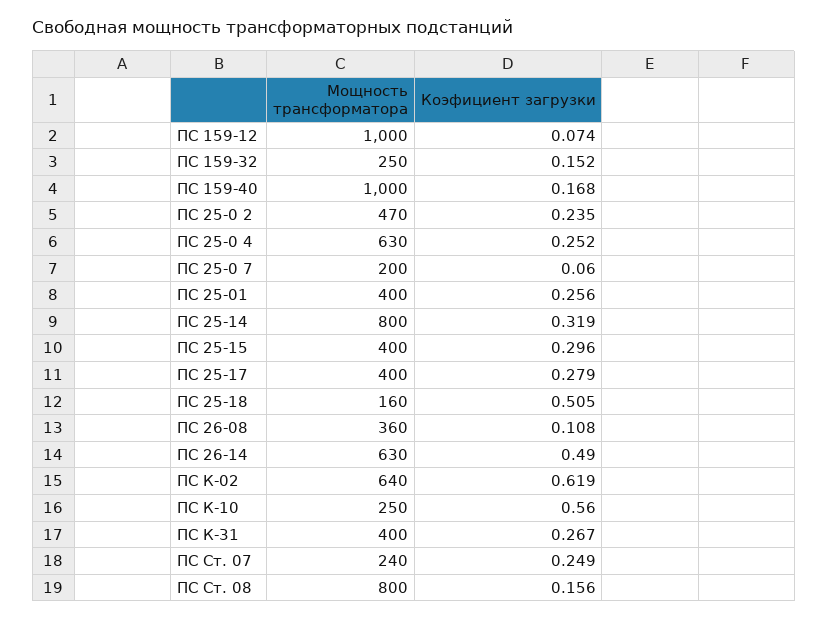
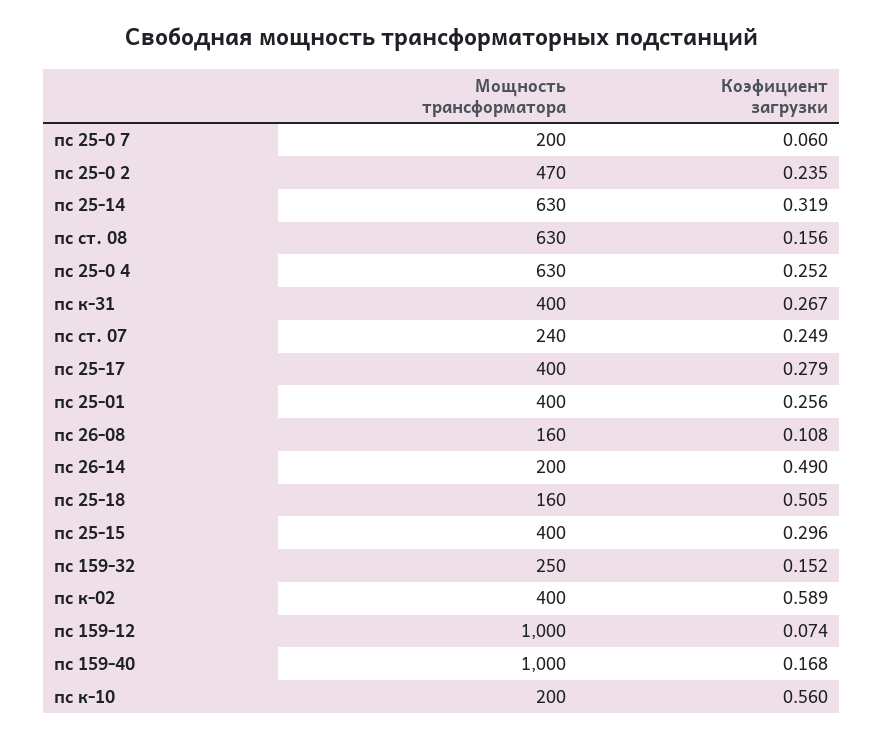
  {
    "Мощность трансформатора": {
      "ПС 159-12": 1000,
      "ПС 159-32": 250,
      "ПС 159-40": 1000,
      "ПС 25-0 2": 470,
      "ПС 25-0 4": 630,
      "ПС 25-0 7": 200,
      "ПС 25-01": 400,
-     "ПС 25-14": 800,
+     "ПС 25-14": 630,
      "ПС 25-15": 400,
      "ПС 25-17": 400,
      "ПС 25-18": 160,
-     "ПС 26-08": 360,
+     "ПС 26-08": 160,
-     "ПС 26-14": 630,
+     "ПС 26-14": 200,
-     "ПС К-02": 640,
+     "ПС К-02": 400,
-     "ПС К-10": 250,
+     "ПС К-10": 200,
      "ПС К-31": 400,
      "ПС Ст. 07": 240,
-     "ПС Ст. 08": 800
+     "ПС Ст. 08": 630
    },
    "Коэфициент загрузки": {
      "ПС 159-12": 0.074,
      "ПС 159-32": 0.152,
      "ПС 159-40": 0.168,
      "ПС 25-0 2": 0.235,
      "ПС 25-0 4": 0.252,
      "ПС 25-0 7": 0.06,
      "ПС 25-01": 0.256,
      "ПС 25-14": 0.319,
      "ПС 25-15": 0.296,
      "ПС 25-17": 0.279,
      "ПС 25-18": 0.505,
      "ПС 26-08": 0.108,
      "ПС 26-14": 0.49,
-     "ПС К-02": 0.619,
+     "ПС К-02": 0.589,
      "ПС К-10": 0.56,
      "ПС К-31": 0.267,
      "ПС Ст. 07": 0.249,
      "ПС Ст. 08": 0.156
    }
  }

